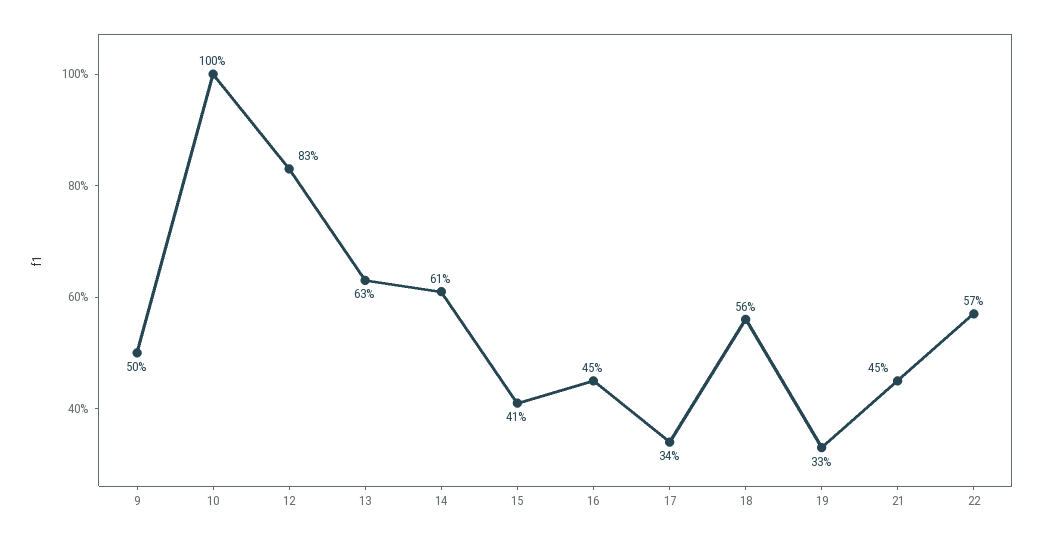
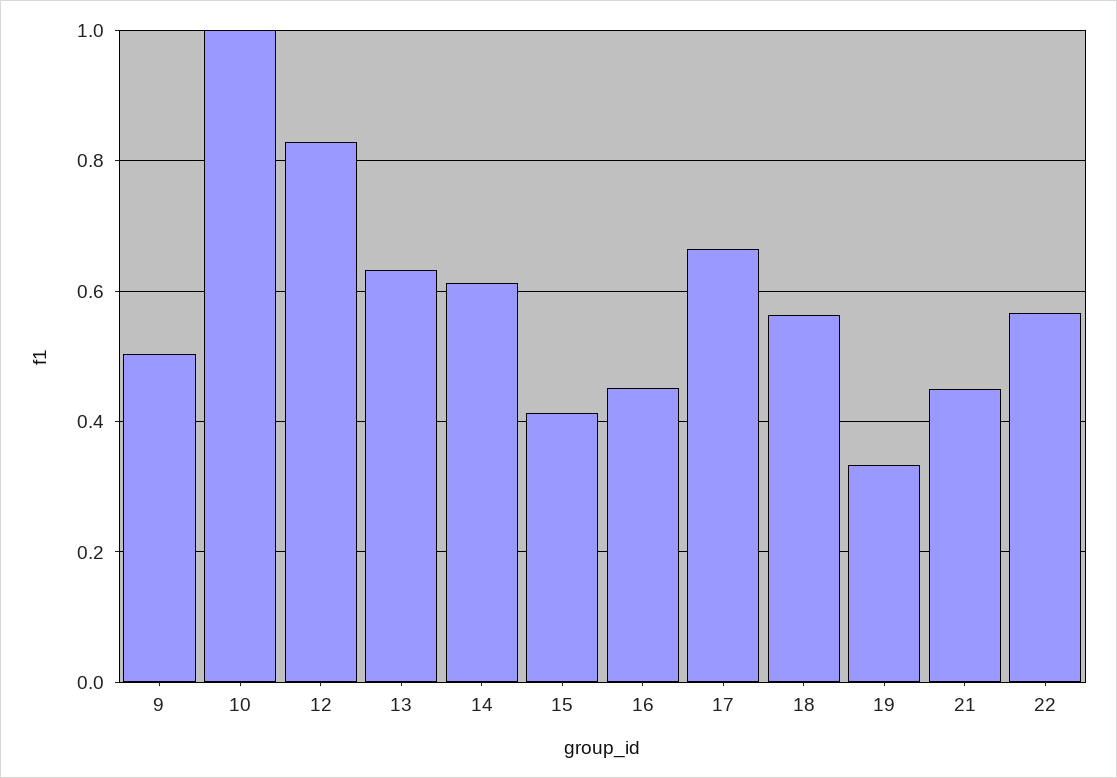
  {
    "9": 0.5,
    "10": 1,
    "12": 0.83,
    "13": 0.63,
    "14": 0.61,
    "15": 0.41,
    "16": 0.45,
-   "17": 0.34,
+   "17": 0.66,
    "18": 0.56,
    "19": 0.33,
    "21": 0.45,
    "22": 0.57
  }

